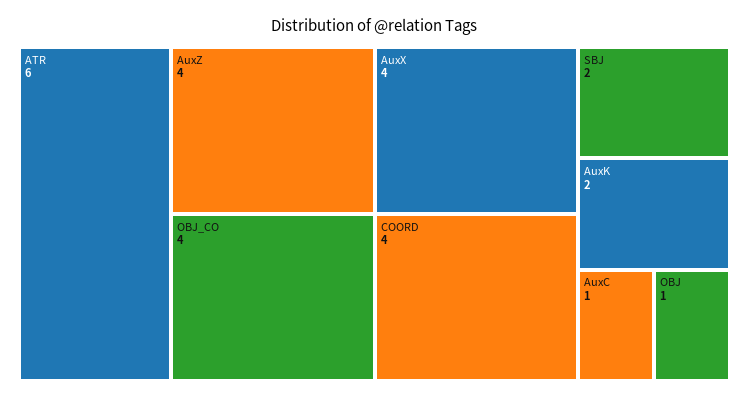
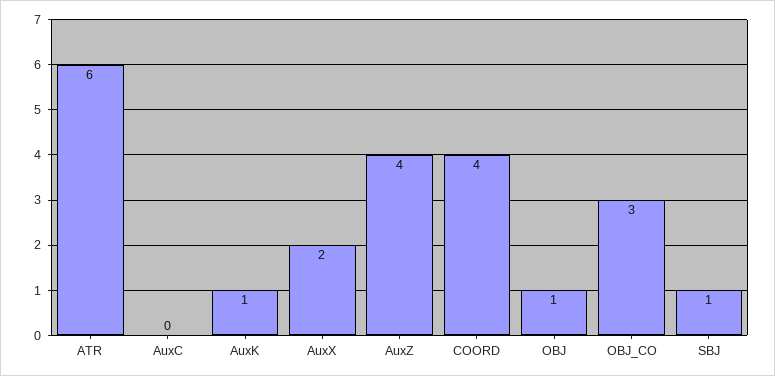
  {
    "ATR": 6,
    "AuxZ": 4,
-   "OBJ_CO": 4,
+   "OBJ_CO": 3,
-   "AuxX": 4,
+   "AuxX": 2,
    "COORD": 4,
-   "SBJ": 2,
+   "SBJ": 1,
-   "AuxK": 2,
+   "AuxK": 1,
-   "AuxC": 1,
+   "AuxC": 0,
    "OBJ": 1
  }

